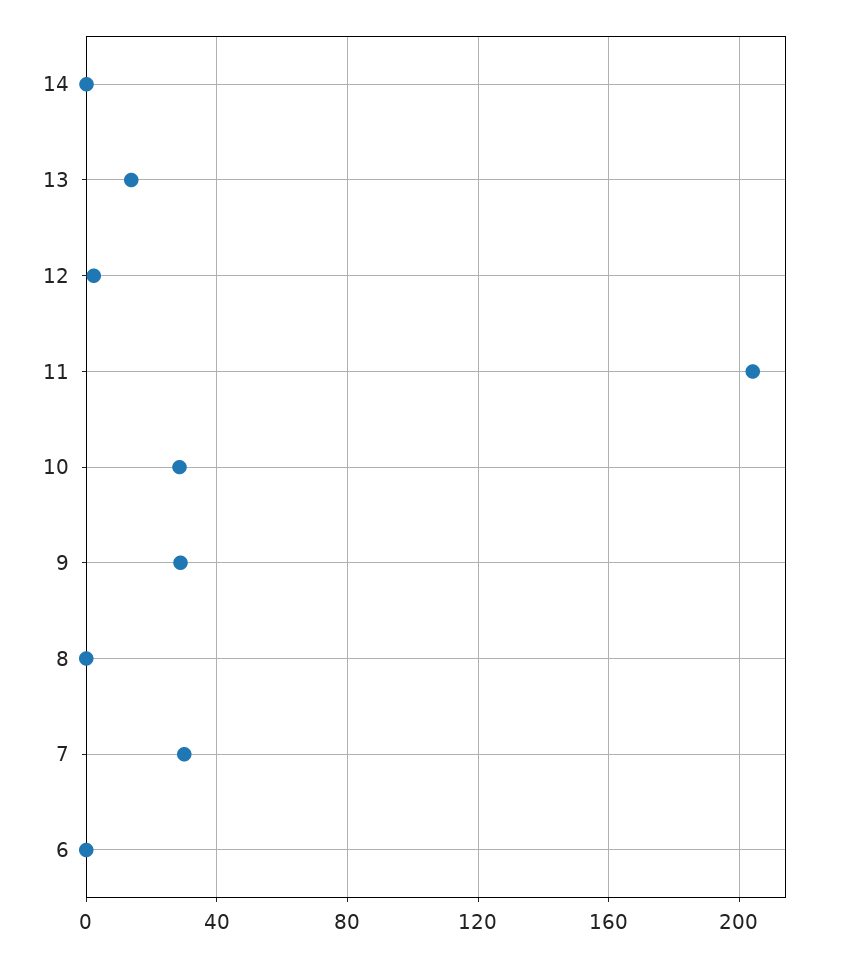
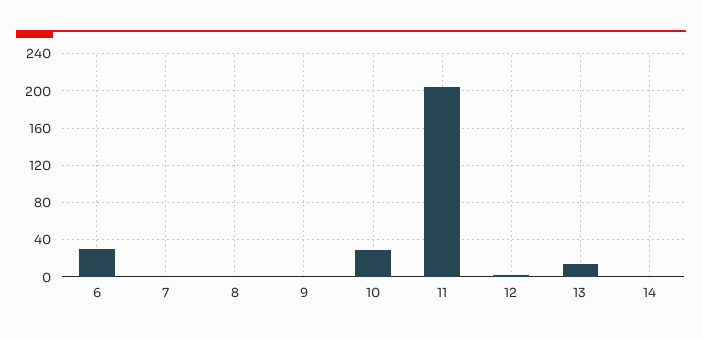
  {
    "14": 0,
    "13": 15,
    "12": 0,
    "11": 205,
    "10": 30,
-   "9": 30,
+   "9": 0,
    "8": 0,
-   "7": 30,
+   "7": 0,
-   "6": 0
+   "6": 30
  }

